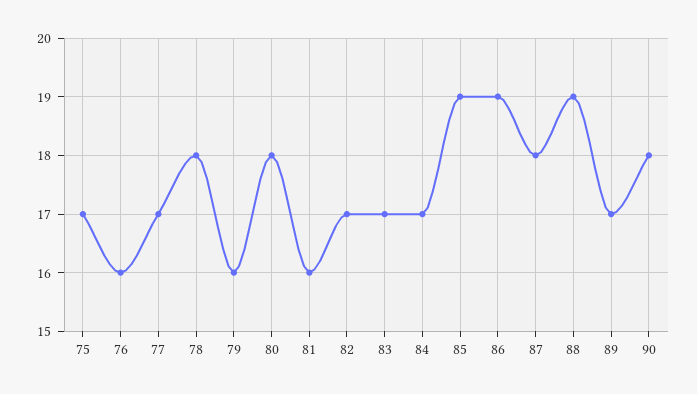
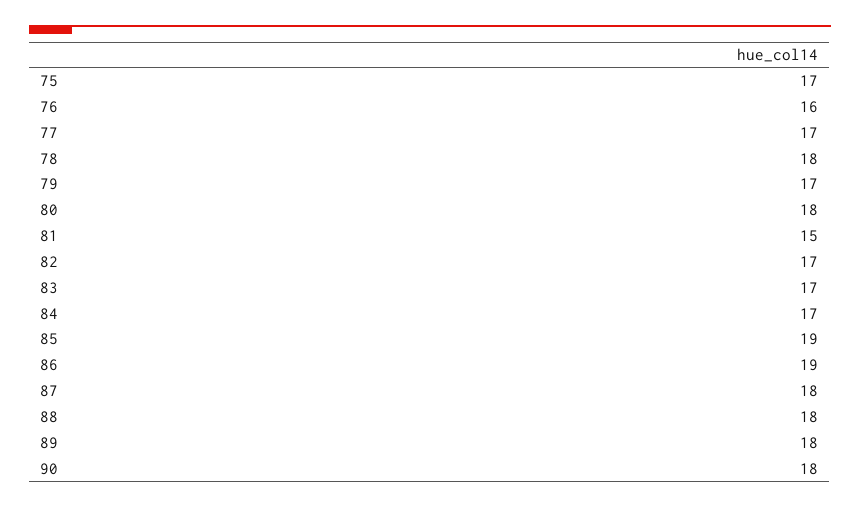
  {
    "75": 17,
    "76": 16,
    "77": 17,
    "78": 18,
-   "79": 16,
+   "79": 17,
    "80": 18,
-   "81": 16,
+   "81": 15,
    "82": 17,
    "83": 17,
    "84": 17,
    "85": 19,
    "86": 19,
    "87": 18,
-   "88": 19,
+   "88": 18,
-   "89": 17,
+   "89": 18,
    "90": 18
  }

